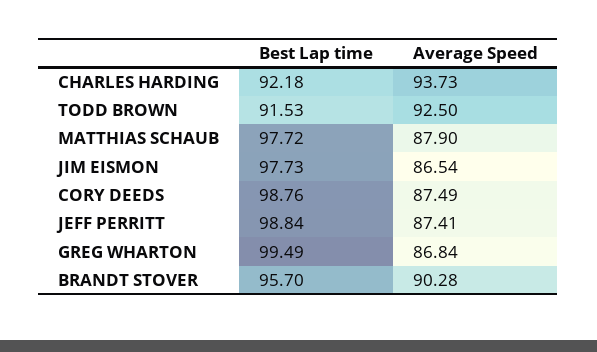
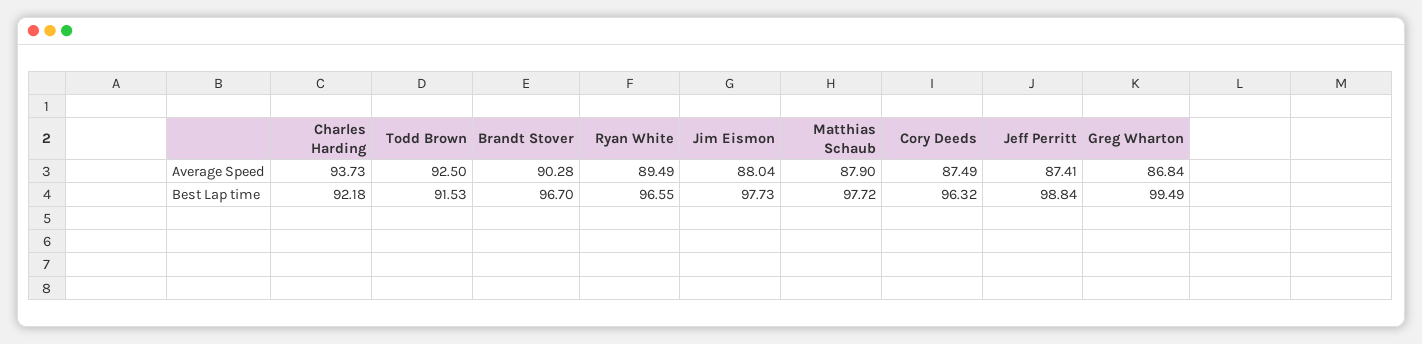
  {
    "Best Lap time": {
      "CHARLES HARDING": 92.18,
      "TODD BROWN": 91.53,
      "MATTHIAS SCHAUB": 97.72,
      "JIM EISMON": 97.73,
-     "CORY DEEDS": 98.76,
+     "CORY DEEDS": 96.32,
      "JEFF PERRITT": 98.84,
      "GREG WHARTON": 99.49,
-     "BRANDT STOVER": 95.7
+     "BRANDT STOVER": 96.7,
+     "Ryan White": 96.55
    },
    "Average Speed": {
      "CHARLES HARDING": 93.73,
      "TODD BROWN": 92.5,
      "MATTHIAS SCHAUB": 87.9,
-     "JIM EISMON": 86.54,
+     "JIM EISMON": 88.04,
      "CORY DEEDS": 87.49,
      "JEFF PERRITT": 87.41,
      "GREG WHARTON": 86.84,
-     "BRANDT STOVER": 90.28
+     "BRANDT STOVER": 90.28,
+     "Ryan White": 89.49
    }
  }

